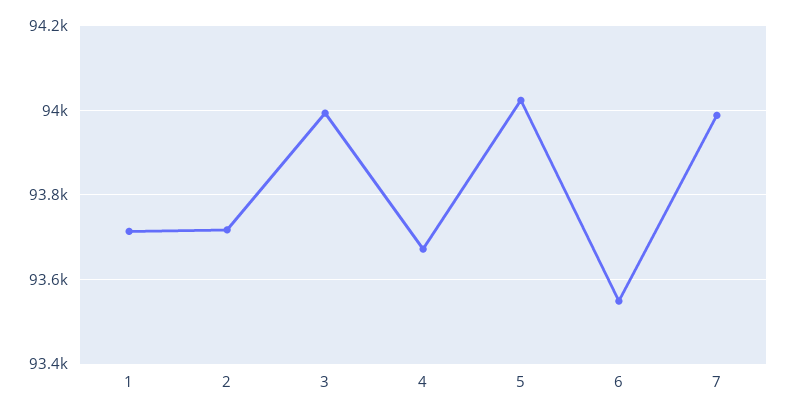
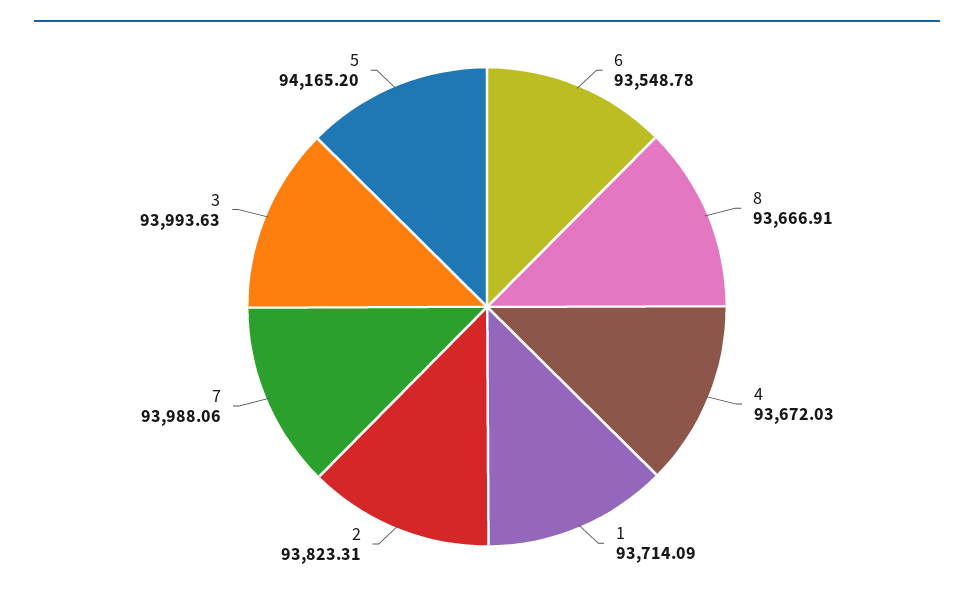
  {
    "1": 93714.09,
-   "2": 93720,
+   "2": 93823.31,
    "3": 93993.63,
    "4": 93672.03,
-   "5": 94020,
+   "5": 94165.2,
    "6": 93548.78,
-   "7": 93988.06
+   "7": 93988.06,
+   "8": 93666.91
  }

